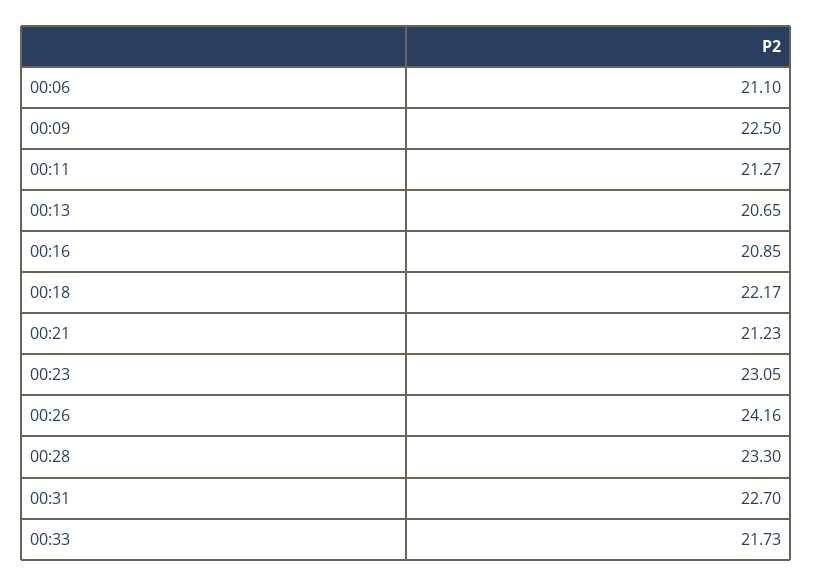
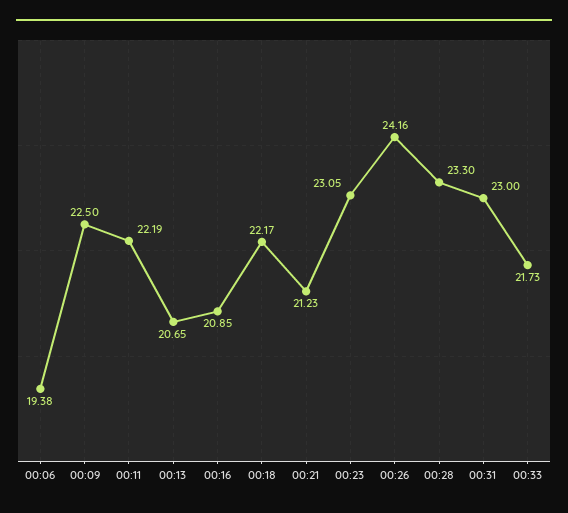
  {
-   "00:06": 21.1,
+   "00:06": 19.38,
    "00:09": 22.5,
-   "00:11": 21.27,
+   "00:11": 22.19,
    "00:13": 20.65,
    "00:16": 20.85,
    "00:18": 22.17,
    "00:21": 21.23,
    "00:23": 23.05,
    "00:26": 24.16,
    "00:28": 23.3,
-   "00:31": 22.7,
+   "00:31": 23,
    "00:33": 21.73
  }

